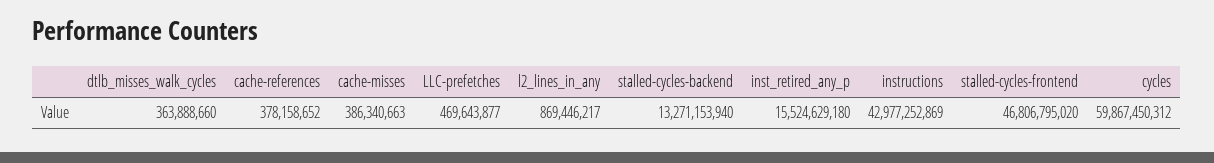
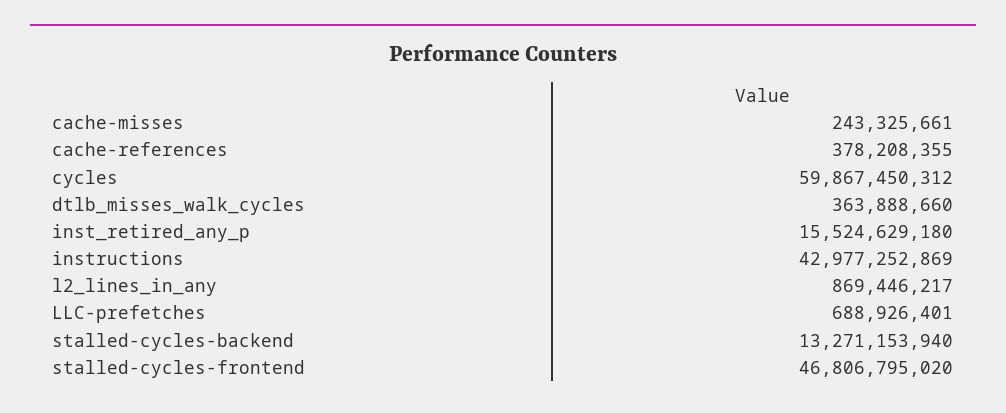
  {
    "dtlb_misses_walk_cycles": 363888660,
-   "cache-references": 378158652,
+   "cache-references": 378208355,
-   "cache-misses": 386340663,
+   "cache-misses": 243325661,
-   "LLC-prefetches": 469643877,
+   "LLC-prefetches": 688926401,
    "l2_lines_in_any": 869446217,
    "stalled-cycles-backend": 13271153940,
    "inst_retired_any_p": 15524629180,
    "instructions": 42977252869,
    "stalled-cycles-frontend": 46806795020,
    "cycles": 59867450312
  }

